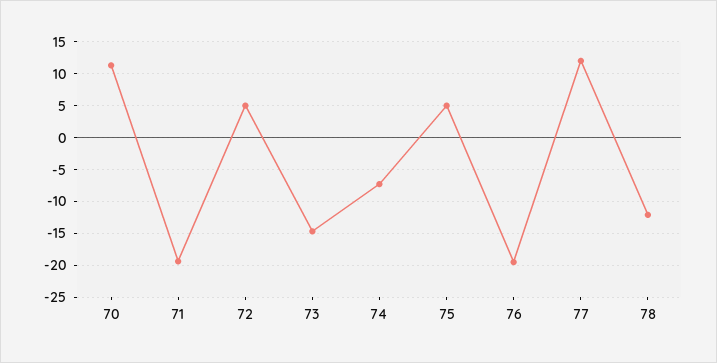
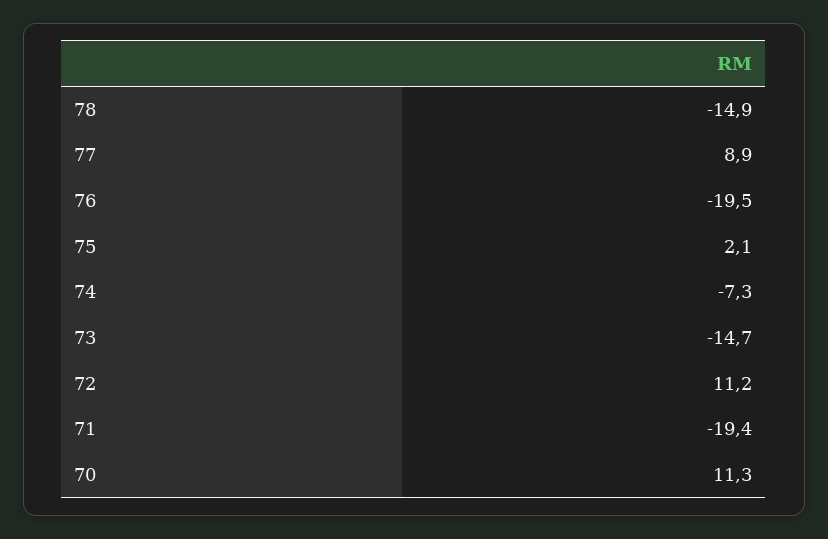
  {
    "70": 11.3,
    "71": -19.4,
-   "72": 5,
+   "72": 11.2,
    "73": -14.7,
    "74": -7.3,
-   "75": 5,
+   "75": 2.1,
    "76": -19.5,
-   "77": 12,
+   "77": 8.9,
-   "78": -12
+   "78": -14.9
  }

